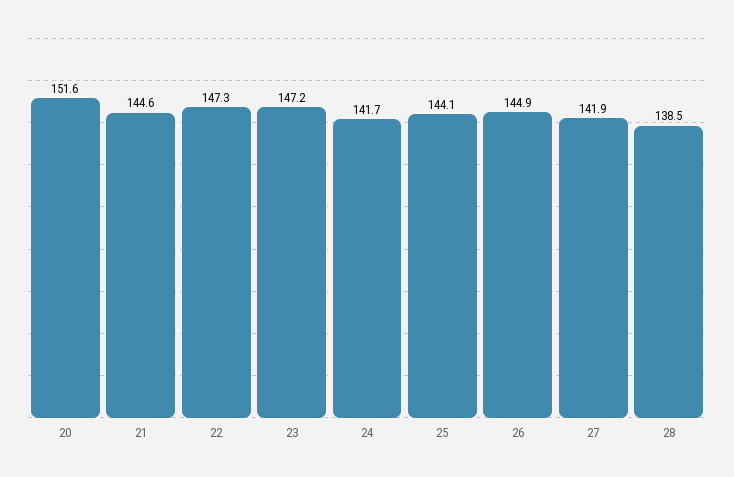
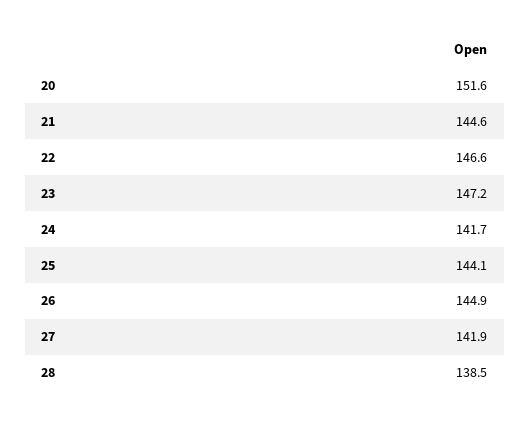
  {
    "20": 151.6,
    "21": 144.6,
-   "22": 147.3,
+   "22": 146.6,
    "23": 147.2,
    "24": 141.7,
    "25": 144.1,
    "26": 144.9,
    "27": 141.9,
    "28": 138.5
  }

